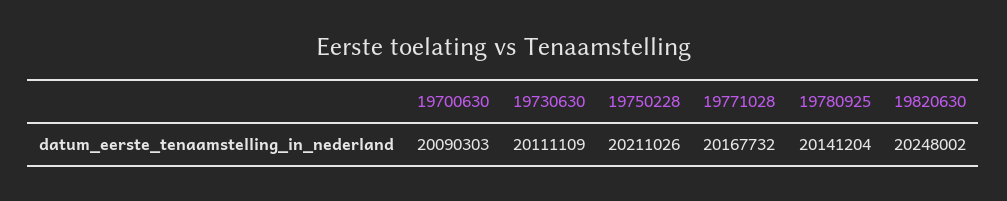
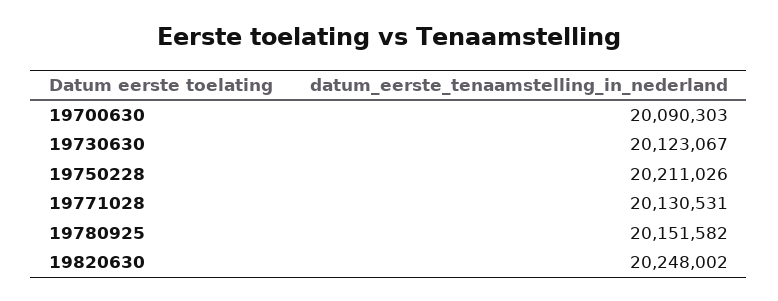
  {
    "19700630": 20090303,
-   "19730630": 20111109,
+   "19730630": 20123067,
    "19750228": 20211026,
-   "19771028": 20167732,
+   "19771028": 20130531,
-   "19780925": 20141204,
+   "19780925": 20151582,
    "19820630": 20248002
  }

